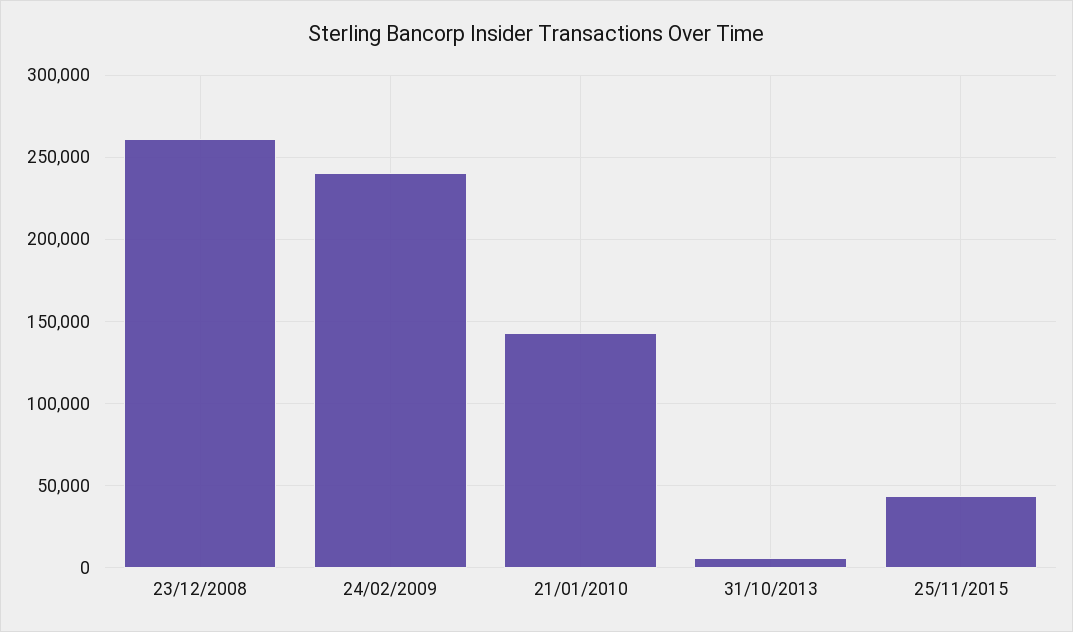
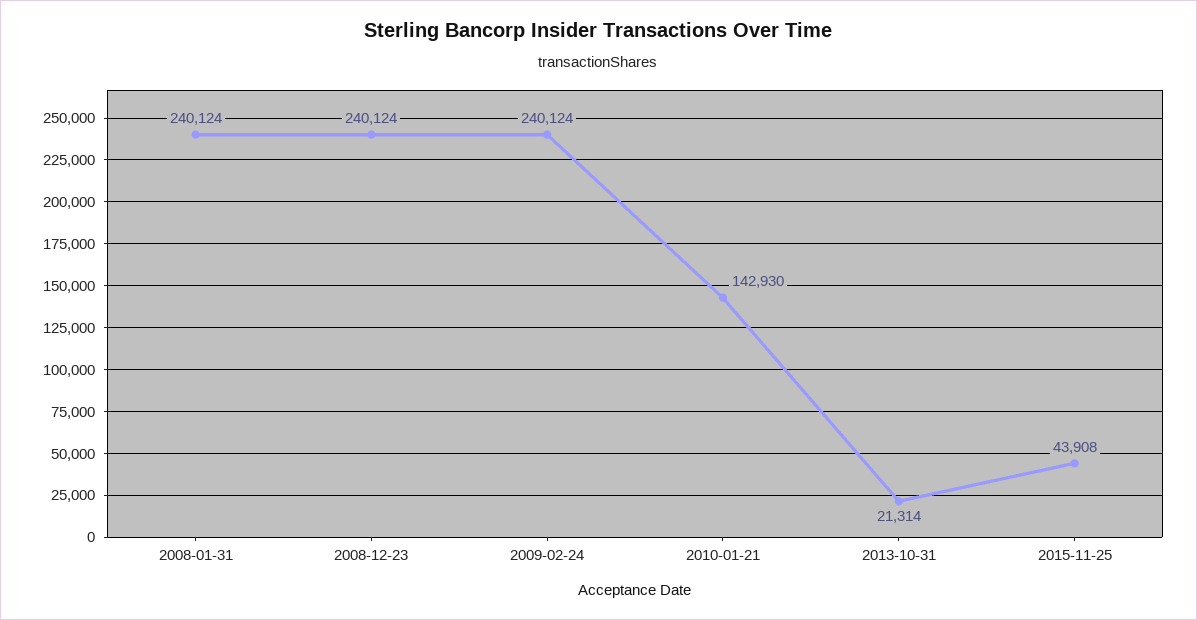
  {
-   "23/12/2008": 260000,
+   "23/12/2008": 240124,
    "24/02/2009": 240124,
    "21/01/2010": 142930,
-   "31/10/2013": 5000,
+   "31/10/2013": 21314,
-   "25/11/2015": 43908
+   "25/11/2015": 43908,
+   "2008-01-31": 240124
  }

